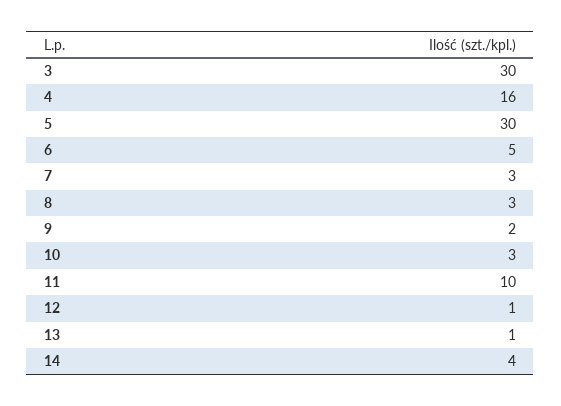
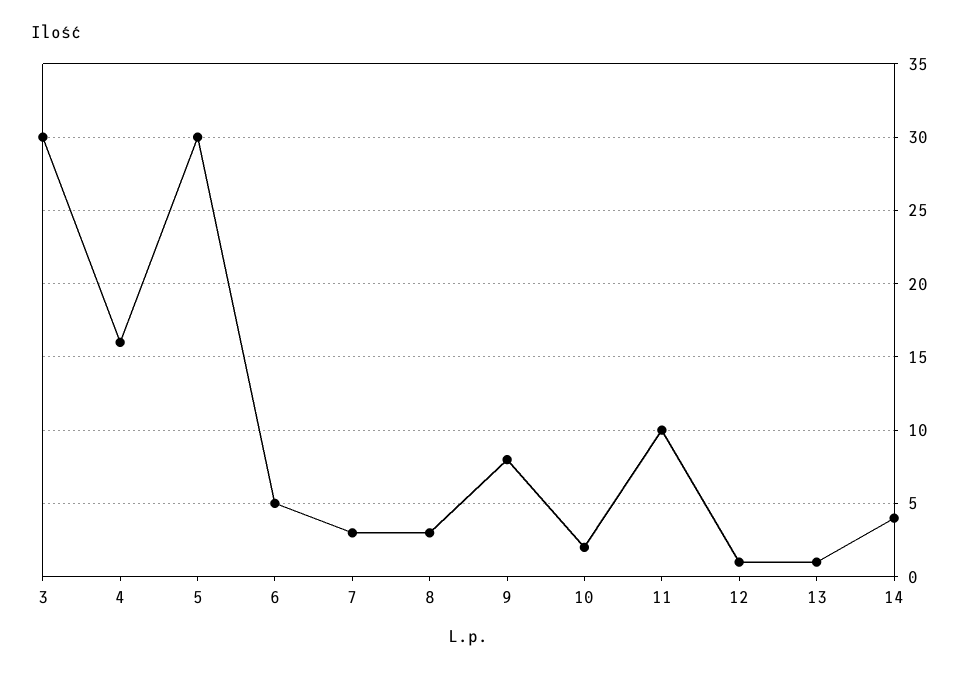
  {
    "3": 30,
    "4": 16,
    "5": 30,
    "6": 5,
    "7": 3,
    "8": 3,
-   "9": 2,
+   "9": 8,
-   "10": 3,
+   "10": 2,
    "11": 10,
    "12": 1,
    "13": 1,
    "14": 4
  }

